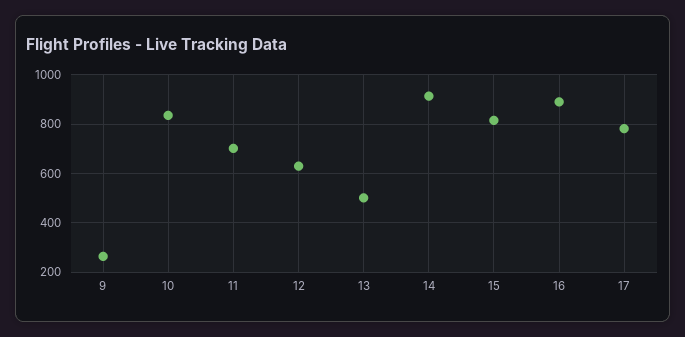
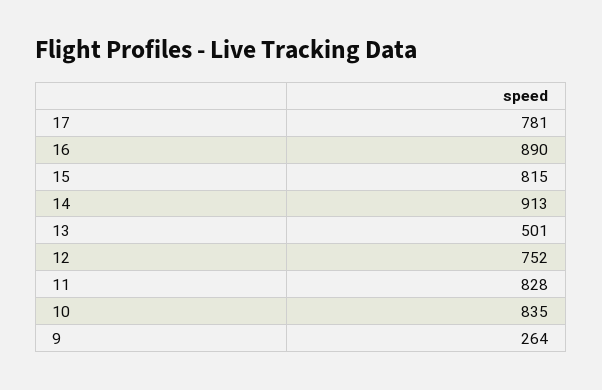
  {
    "9": 264,
    "10": 835,
-   "11": 700,
+   "11": 828,
-   "12": 625,
+   "12": 752,
    "13": 501,
    "14": 913,
    "15": 815,
    "16": 890,
    "17": 781
  }

